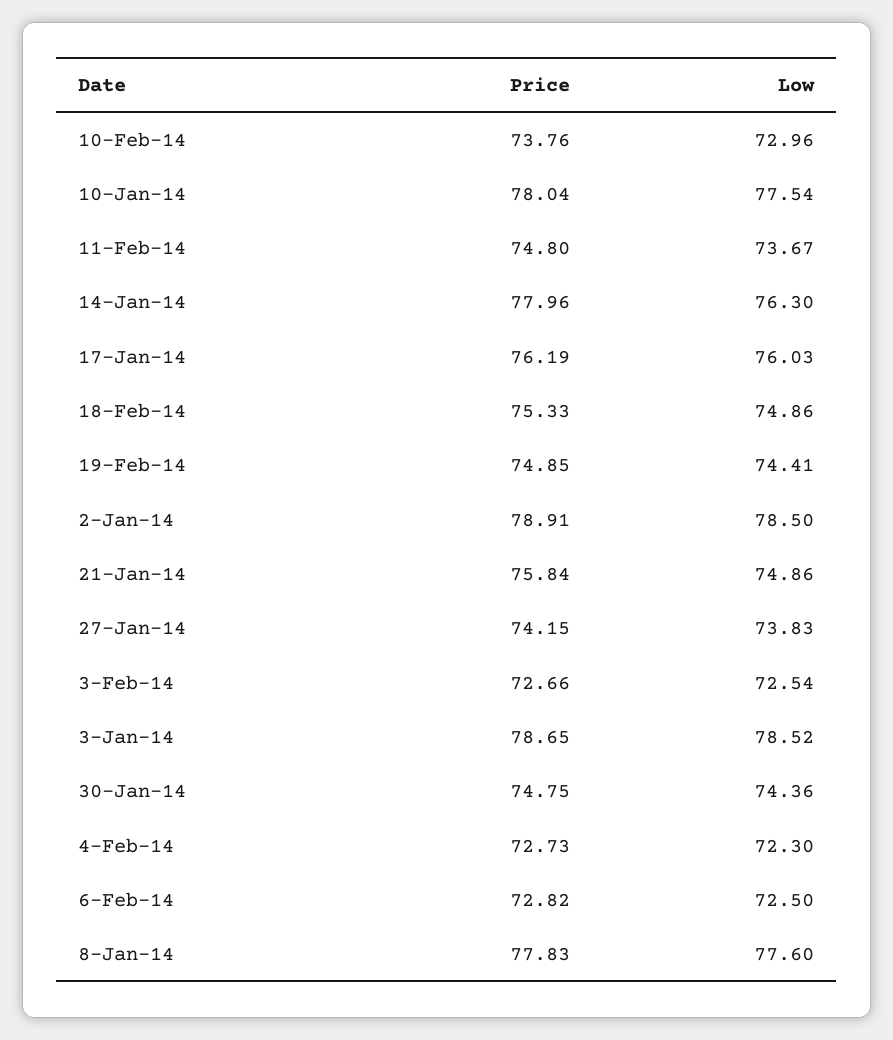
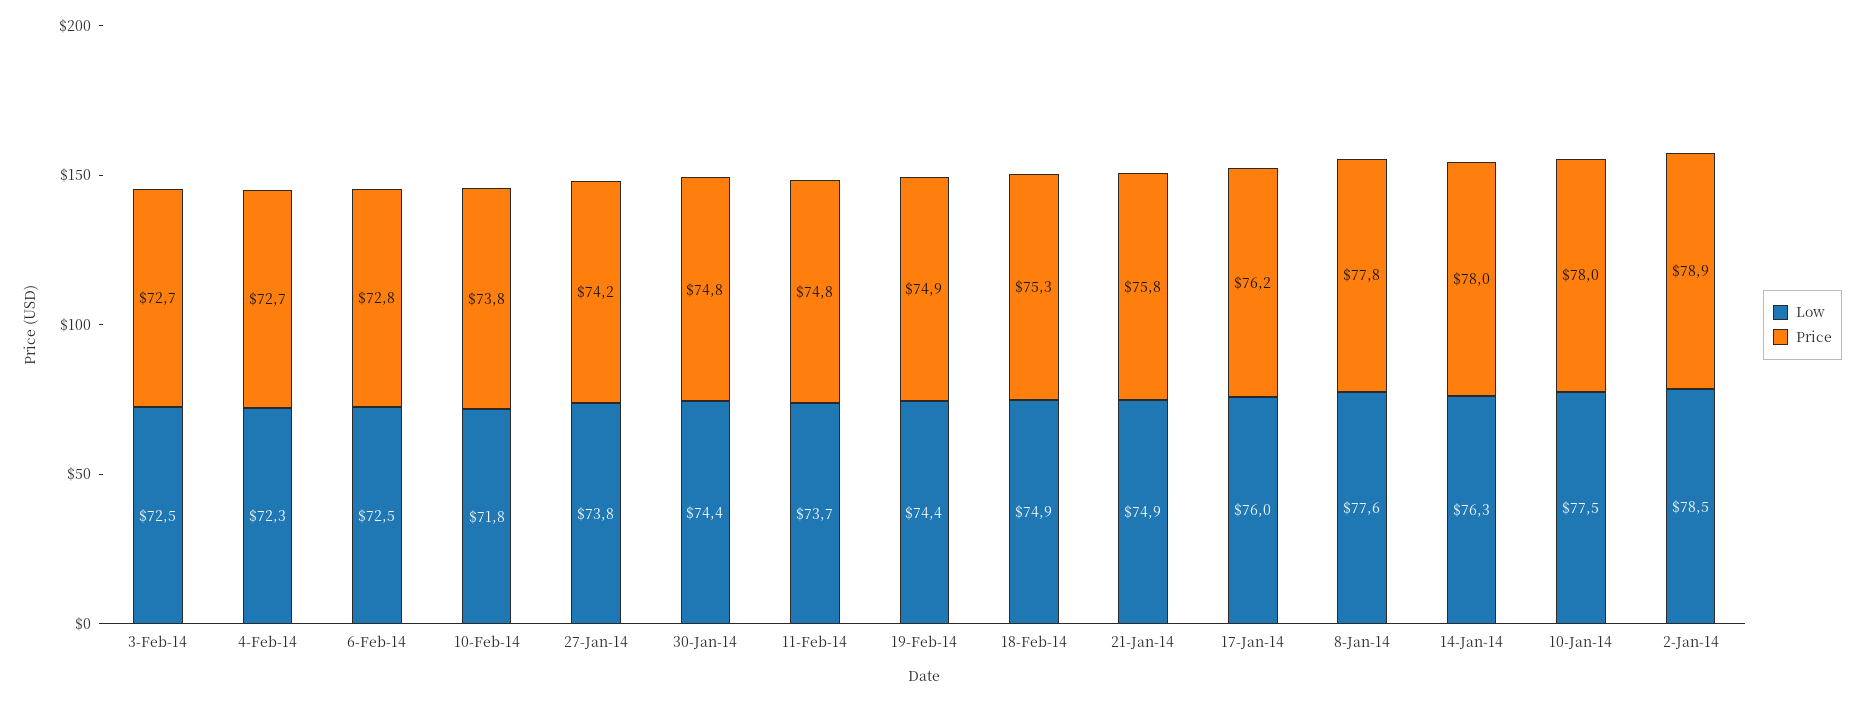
  {
    "Price": {
      "10-Feb-14": 73.76,
      "10-Jan-14": 78.04,
      "11-Feb-14": 74.8,
      "14-Jan-14": 77.96,
      "17-Jan-14": 76.19,
      "18-Feb-14": 75.33,
      "19-Feb-14": 74.85,
      "2-Jan-14": 78.91,
      "21-Jan-14": 75.84,
      "27-Jan-14": 74.15,
      "3-Feb-14": 72.66,
-     "3-Jan-14": 78.65,
      "30-Jan-14": 74.75,
      "4-Feb-14": 72.73,
      "6-Feb-14": 72.82,
      "8-Jan-14": 77.83
    },
    "Low": {
-     "10-Feb-14": 72.96,
+     "10-Feb-14": 71.8,
      "10-Jan-14": 77.54,
      "11-Feb-14": 73.67,
      "14-Jan-14": 76.3,
      "17-Jan-14": 76.03,
      "18-Feb-14": 74.86,
      "19-Feb-14": 74.41,
      "2-Jan-14": 78.5,
      "21-Jan-14": 74.86,
      "27-Jan-14": 73.83,
      "3-Feb-14": 72.54,
-     "3-Jan-14": 78.52,
      "30-Jan-14": 74.36,
      "4-Feb-14": 72.3,
      "6-Feb-14": 72.5,
      "8-Jan-14": 77.6
    }
  }

